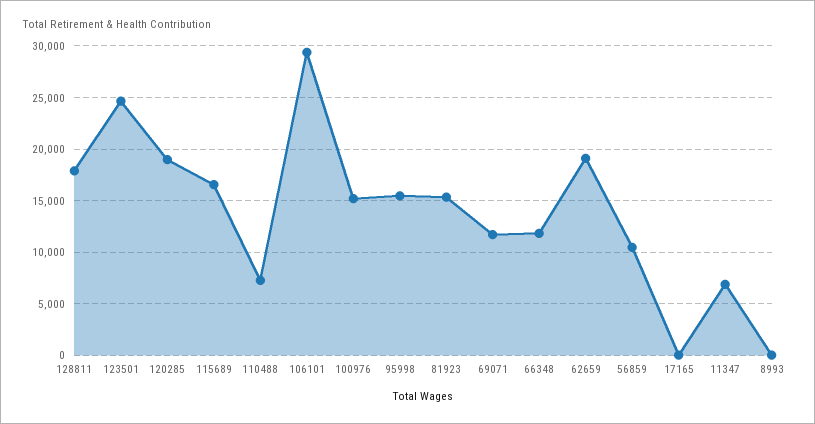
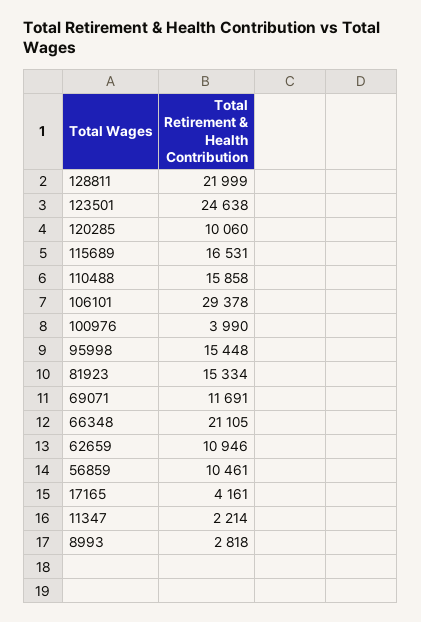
  {
-   "128811": 18000,
+   "128811": 21999,
    "123501": 24638,
-   "120285": 19000,
+   "120285": 10060,
    "115689": 16531,
-   "110488": 7000,
+   "110488": 15858,
    "106101": 29378,
-   "100976": 15000,
+   "100976": 3990,
    "95998": 15448,
    "81923": 15334,
    "69071": 11691,
-   "66348": 12000,
+   "66348": 21105,
-   "62659": 19000,
+   "62659": 10946,
    "56859": 10461,
-   "17165": 0,
+   "17165": 4161,
-   "11347": 7000,
+   "11347": 2214,
-   "8993": 0
+   "8993": 2818
  }

